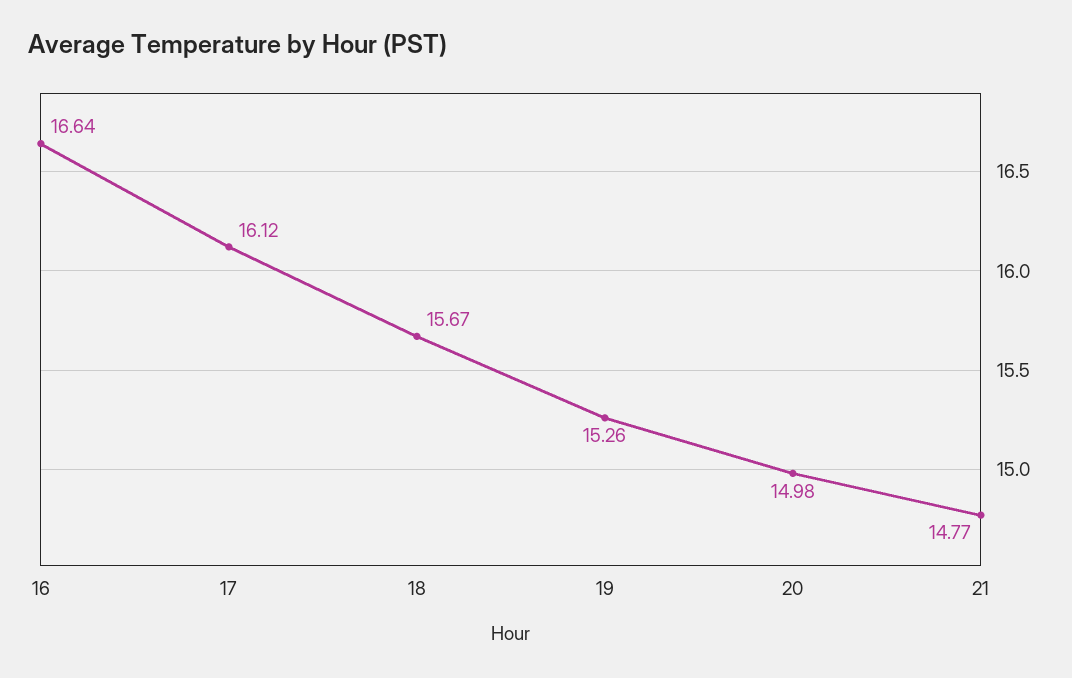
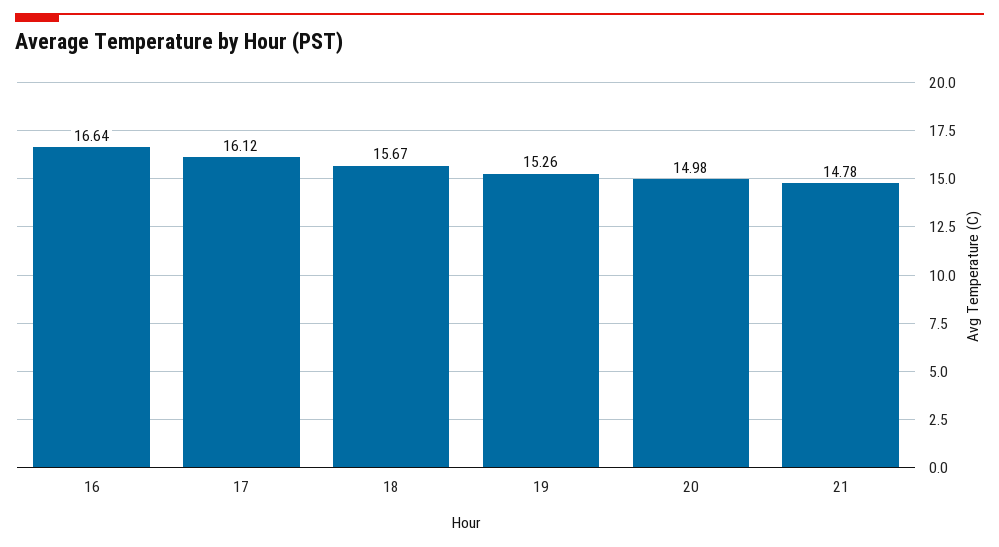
  {
    "16": 16.64,
    "17": 16.12,
    "18": 15.67,
    "19": 15.26,
    "20": 14.98,
-   "21": 14.77
+   "21": 14.78
  }

